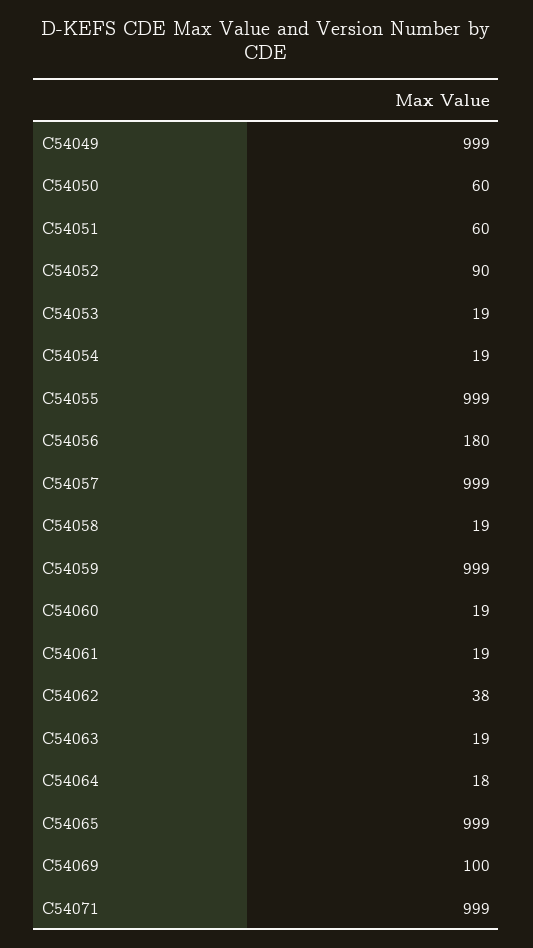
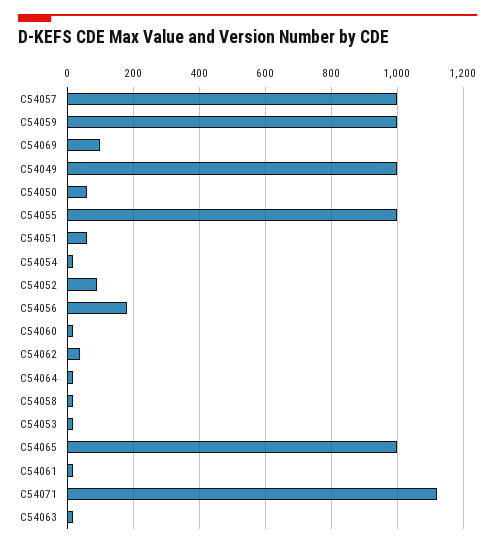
  {
    "C54049": 999,
    "C54050": 60,
    "C54051": 60,
    "C54052": 90,
    "C54053": 19,
    "C54054": 19,
    "C54055": 999,
    "C54056": 180,
    "C54057": 999,
    "C54058": 19,
    "C54059": 999,
    "C54060": 19,
    "C54061": 19,
    "C54062": 38,
    "C54063": 19,
    "C54064": 18,
    "C54065": 999,
    "C54069": 100,
-   "C54071": 999
+   "C54071": 1120
  }

